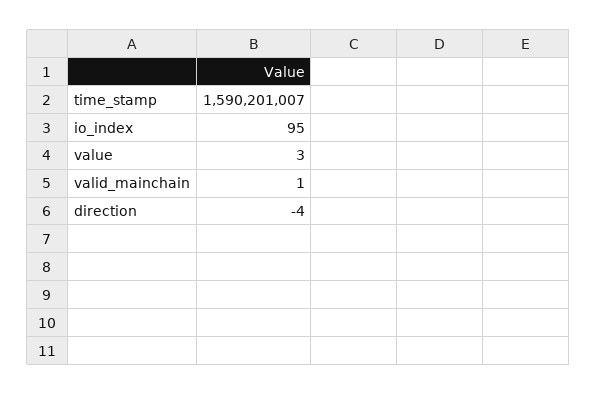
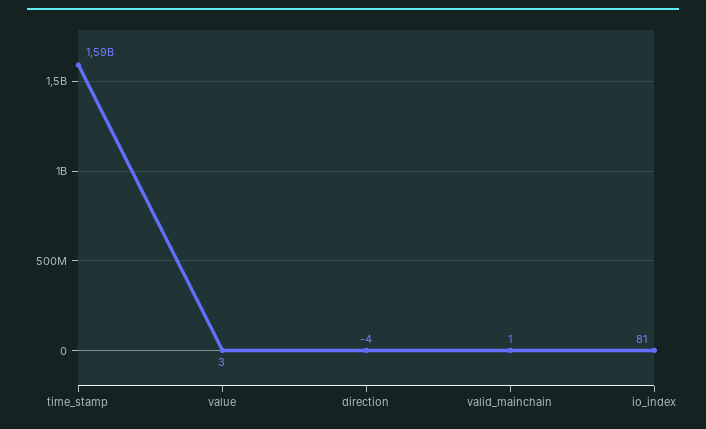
  {
    "time_stamp": 1590201007,
-   "io_index": 95,
+   "io_index": 81,
    "value": 3,
    "valid_mainchain": 1,
    "direction": -4
  }

